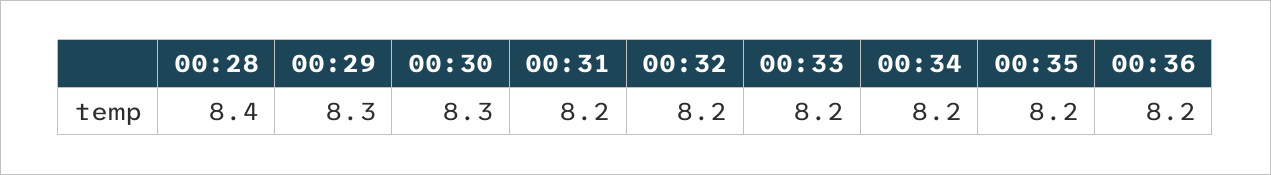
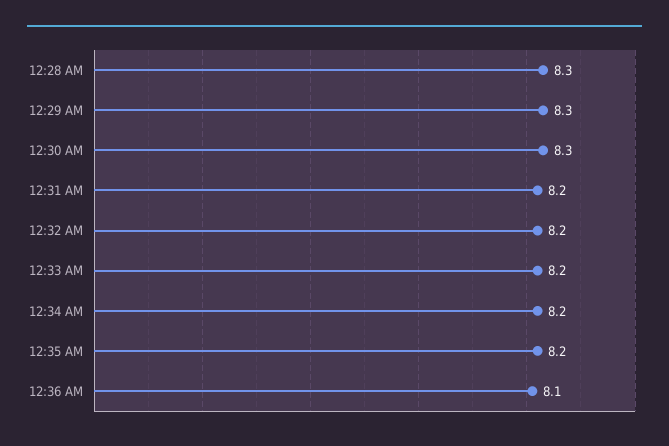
  {
-   "00:28": 8.4,
+   "00:28": 8.3,
    "00:29": 8.3,
    "00:30": 8.3,
    "00:31": 8.2,
    "00:32": 8.2,
    "00:33": 8.2,
    "00:34": 8.2,
    "00:35": 8.2,
-   "00:36": 8.2
+   "00:36": 8.1
  }

